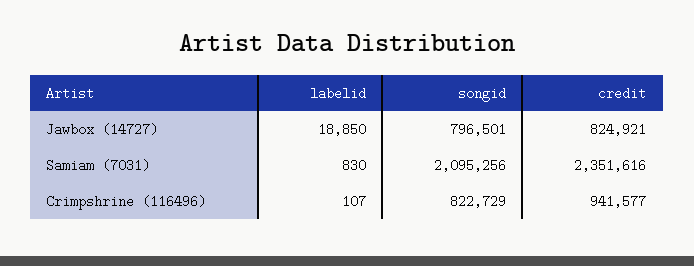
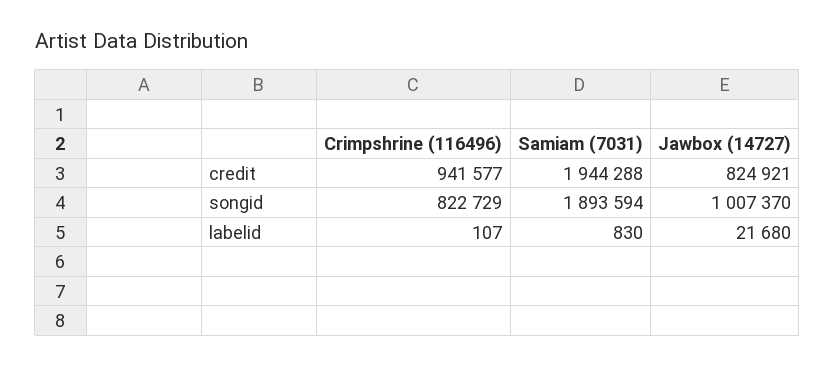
  {
    "labelid": {
-     "Jawbox (14727)": 18850,
+     "Jawbox (14727)": 21680,
      "Samiam (7031)": 830,
      "Crimpshrine (116496)": 107
    },
    "songid": {
-     "Jawbox (14727)": 796501,
+     "Jawbox (14727)": 1007370,
-     "Samiam (7031)": 2095256,
+     "Samiam (7031)": 1893594,
      "Crimpshrine (116496)": 822729
    },
    "credit": {
      "Jawbox (14727)": 824921,
-     "Samiam (7031)": 2351616,
+     "Samiam (7031)": 1944288,
      "Crimpshrine (116496)": 941577
    }
  }

